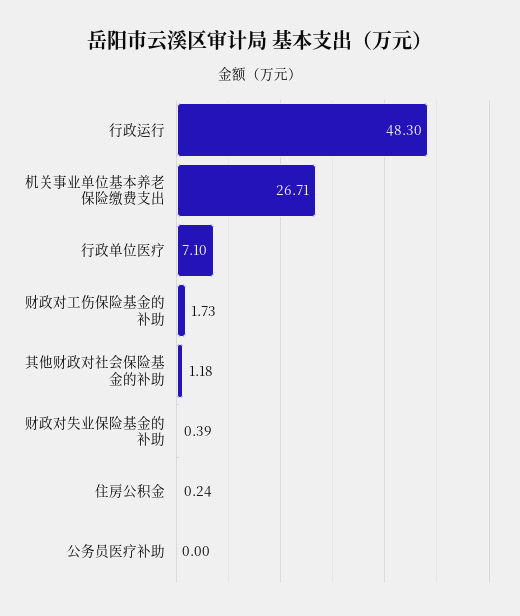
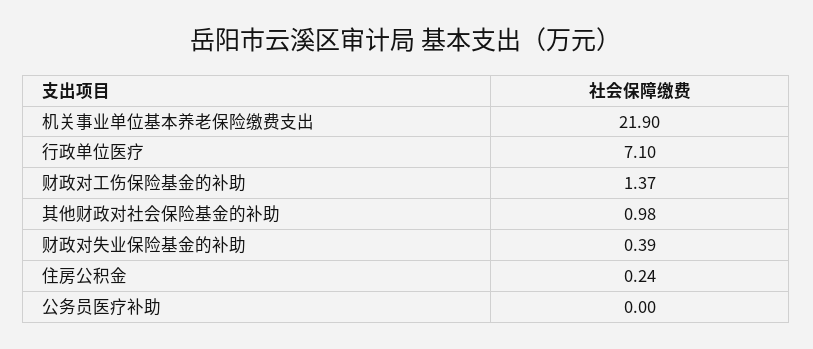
  {
-   "行政运行": 48.3,
-   "机关事业单位基本养老保险缴费支出": 26.71,
+   "机关事业单位基本养老保险缴费支出": 21.9,
    "行政单位医疗": 7.1,
-   "财政对工伤保险基金的补助": 1.73,
+   "财政对工伤保险基金的补助": 1.37,
-   "其他财政对社会保险基金的补助": 1.18,
+   "其他财政对社会保险基金的补助": 0.98,
    "财政对失业保险基金的补助": 0.39,
    "住房公积金": 0.24,
    "公务员医疗补助": 0
  }

